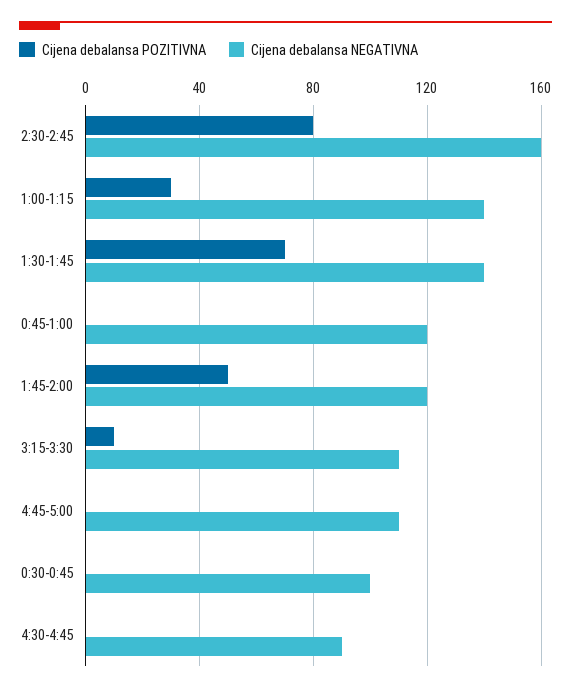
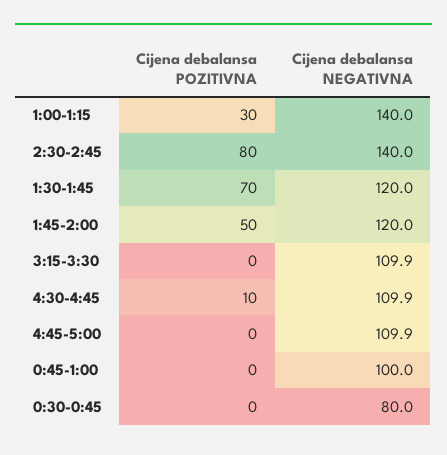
  {
    "Cijena debalansa POZITIVNA": {
      "2:30-2:45": 80,
      "1:00-1:15": 30,
      "1:30-1:45": 70,
      "0:45-1:00": 0,
      "1:45-2:00": 50,
-     "3:15-3:30": 10,
+     "3:15-3:30": 0,
      "4:45-5:00": 0,
      "0:30-0:45": 0,
-     "4:30-4:45": 0
+     "4:30-4:45": 10
    },
    "Cijena debalansa NEGATIVNA": {
-     "2:30-2:45": 160,
+     "2:30-2:45": 140,
      "1:00-1:15": 140,
-     "1:30-1:45": 140,
+     "1:30-1:45": 120,
-     "0:45-1:00": 120,
+     "0:45-1:00": 100,
      "1:45-2:00": 120,
      "3:15-3:30": 109.9,
      "4:45-5:00": 109.9,
-     "0:30-0:45": 100,
+     "0:30-0:45": 80,
-     "4:30-4:45": 90
+     "4:30-4:45": 109.9
    }
  }

